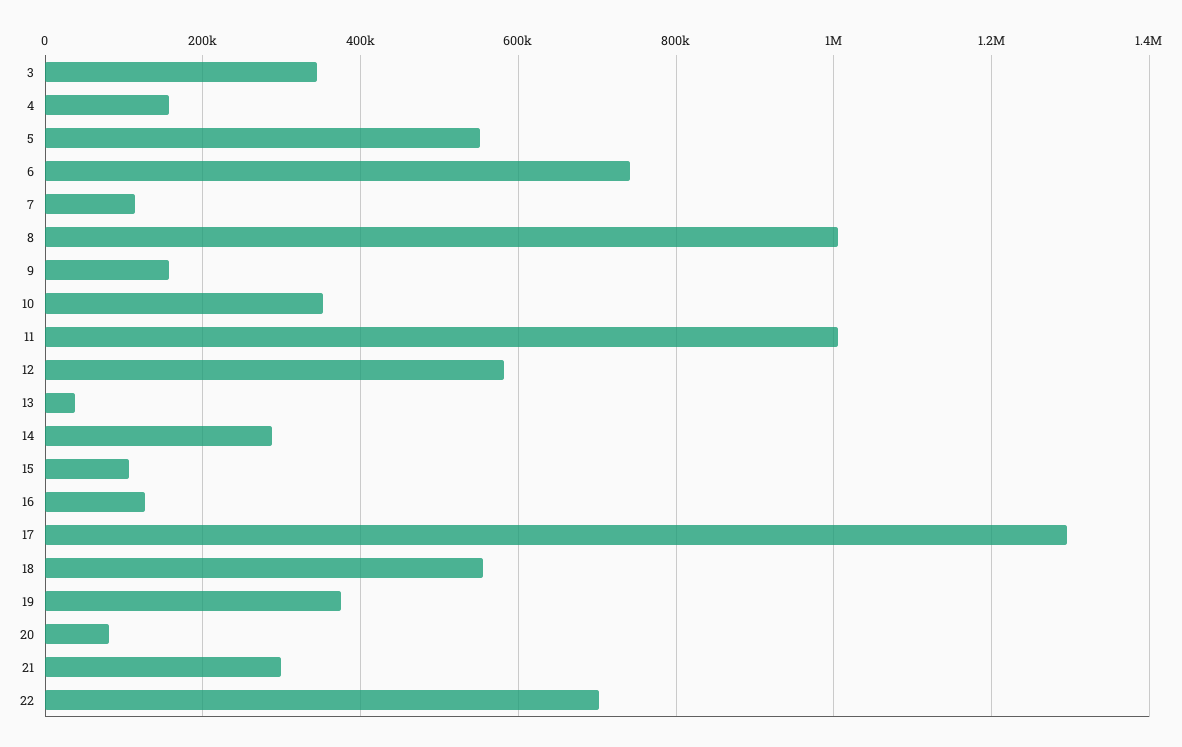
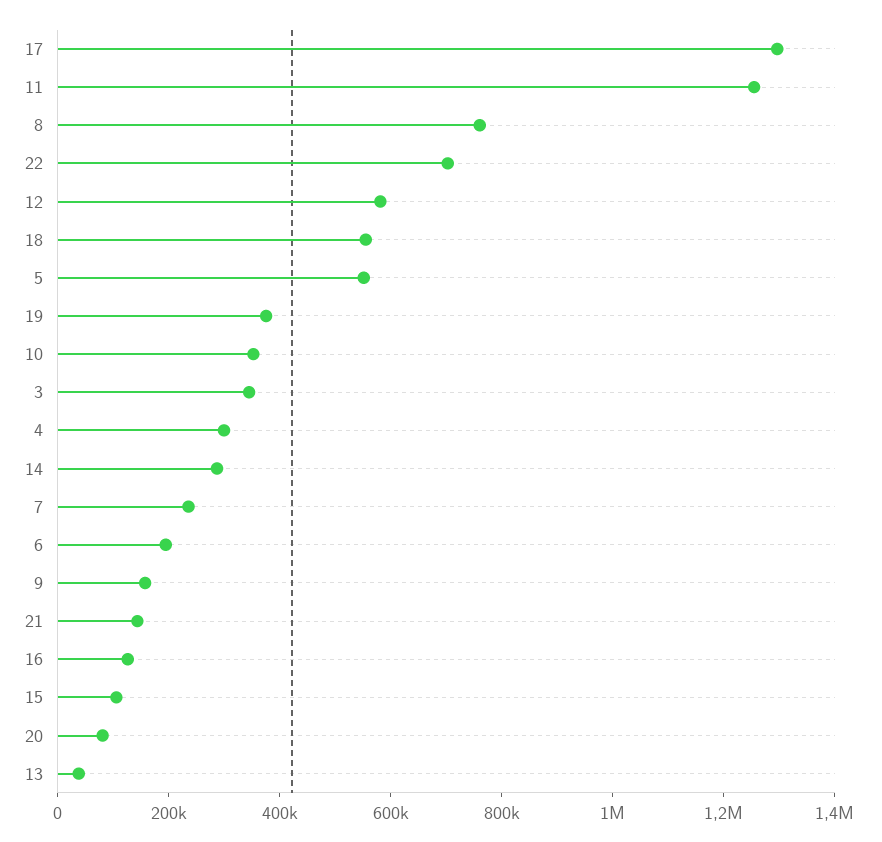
  {
    "3": 340000,
-   "4": 160000,
+   "4": 300000,
    "5": 560000,
-   "6": 740000,
+   "6": 200000,
-   "7": 120000,
+   "7": 250000,
-   "8": 1000000,
+   "8": 750000,
    "9": 160000,
    "10": 360000,
-   "11": 1000000,
+   "11": 1250000,
    "12": 580000,
    "13": 40000,
    "14": 280000,
    "15": 100000,
    "16": 120000,
    "17": 1300000,
    "18": 560000,
    "19": 380000,
    "20": 80000,
-   "21": 300000,
+   "21": 150000,
    "22": 700000
  }

